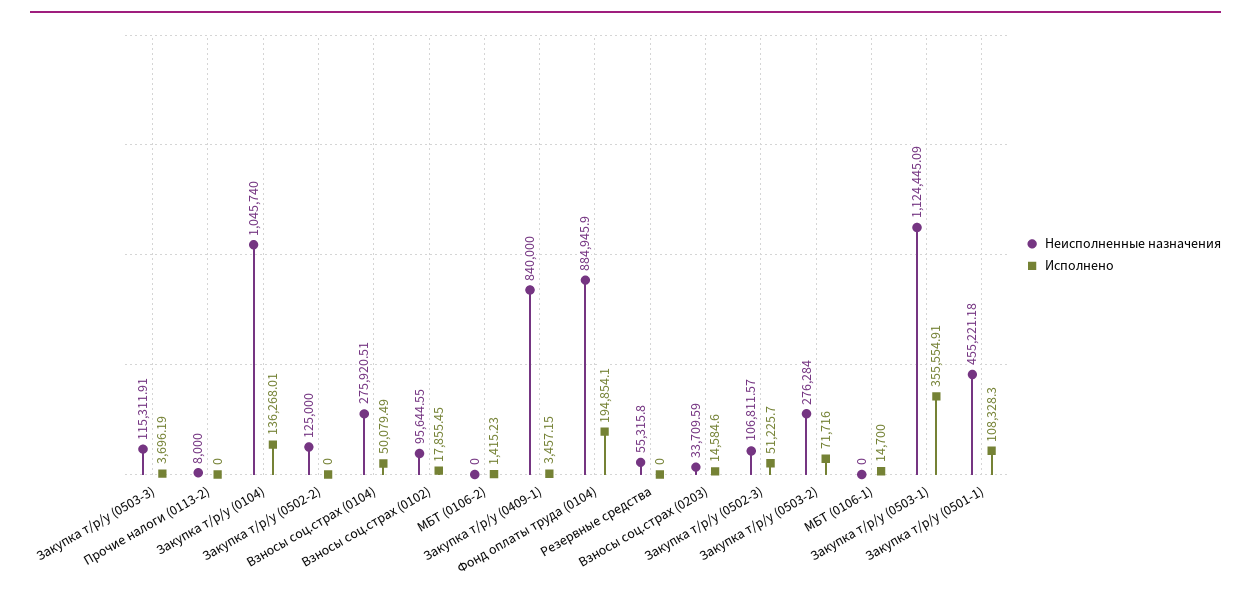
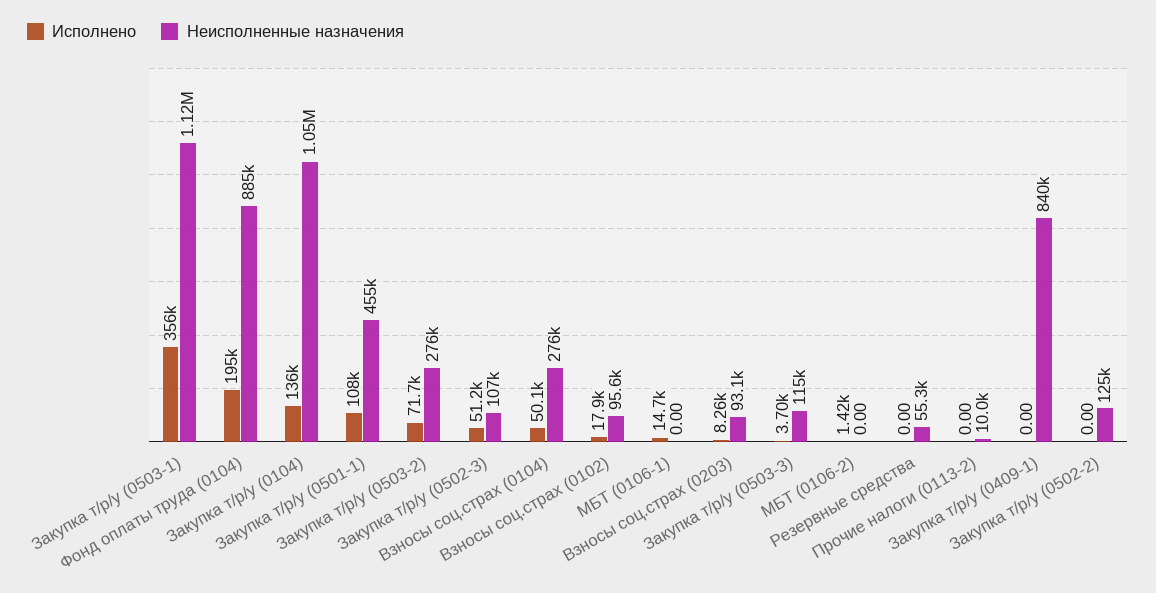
  {
    "Неисполненные назначения": {
      "Закупка т/р/у (0503-3)": 115311.91,
-     "Прочие налоги (0113-2)": 8000,
+     "Прочие налоги (0113-2)": 10000,
      "Закупка т/р/у (0104)": 1045740,
      "Закупка т/р/у (0502-2)": 125000,
      "Взносы соц.страх (0104)": 275920.51,
      "Взносы соц.страх (0102)": 95644.55,
      "МБТ (0106-2)": 0,
      "Закупка т/р/у (0409-1)": 840000,
      "Фонд оплаты труда (0104)": 884945.9,
      "Резервные средства": 55315.8,
-     "Взносы соц.страх (0203)": 33709.59,
+     "Взносы соц.страх (0203)": 93100,
      "Закупка т/р/у (0502-3)": 106811.57,
      "Закупка т/р/у (0503-2)": 276284,
      "МБТ (0106-1)": 0,
      "Закупка т/р/у (0503-1)": 1124445.09,
      "Закупка т/р/у (0501-1)": 455221.18
    },
    "Исполнено": {
      "Закупка т/р/у (0503-3)": 3696.19,
      "Прочие налоги (0113-2)": 0,
      "Закупка т/р/у (0104)": 136268.01,
      "Закупка т/р/у (0502-2)": 0,
      "Взносы соц.страх (0104)": 50079.49,
      "Взносы соц.страх (0102)": 17855.45,
      "МБТ (0106-2)": 1415.23,
-     "Закупка т/р/у (0409-1)": 3457.15,
+     "Закупка т/р/у (0409-1)": 0,
      "Фонд оплаты труда (0104)": 194854.1,
      "Резервные средства": 0,
-     "Взносы соц.страх (0203)": 14584.6,
+     "Взносы соц.страх (0203)": 8260,
      "Закупка т/р/у (0502-3)": 51225.7,
      "Закупка т/р/у (0503-2)": 71716,
      "МБТ (0106-1)": 14700,
      "Закупка т/р/у (0503-1)": 355554.91,
      "Закупка т/р/у (0501-1)": 108328.3
    }
  }

